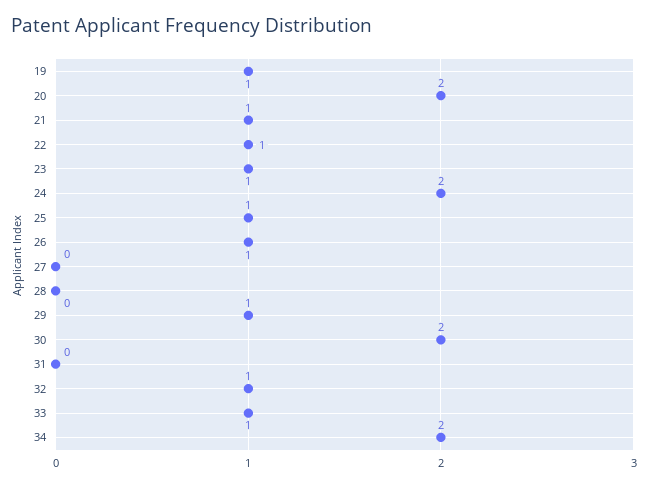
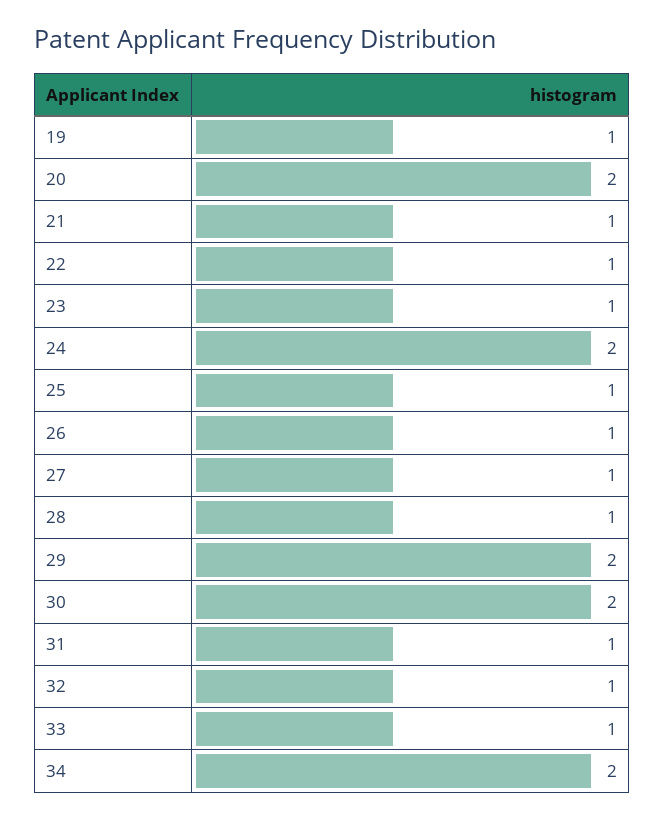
  {
    "19": 1,
    "20": 2,
    "21": 1,
    "22": 1,
    "23": 1,
    "24": 2,
    "25": 1,
    "26": 1,
-   "27": 0,
+   "27": 1,
-   "28": 0,
+   "28": 1,
-   "29": 1,
+   "29": 2,
    "30": 2,
-   "31": 0,
+   "31": 1,
    "32": 1,
    "33": 1,
    "34": 2
  }

